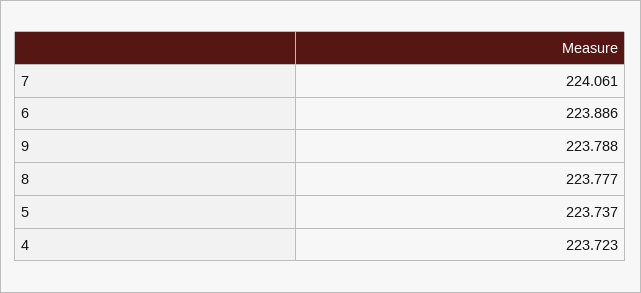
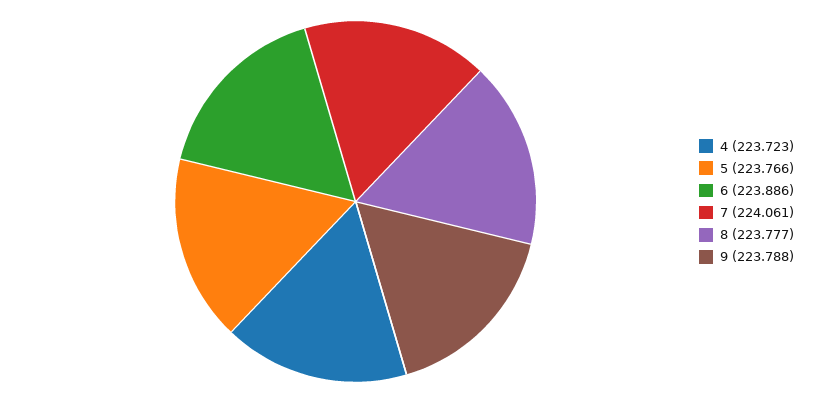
  {
    "7": 224.061,
    "6": 223.886,
    "9": 223.788,
    "8": 223.777,
-   "5": 223.737,
+   "5": 223.766,
    "4": 223.723
  }

